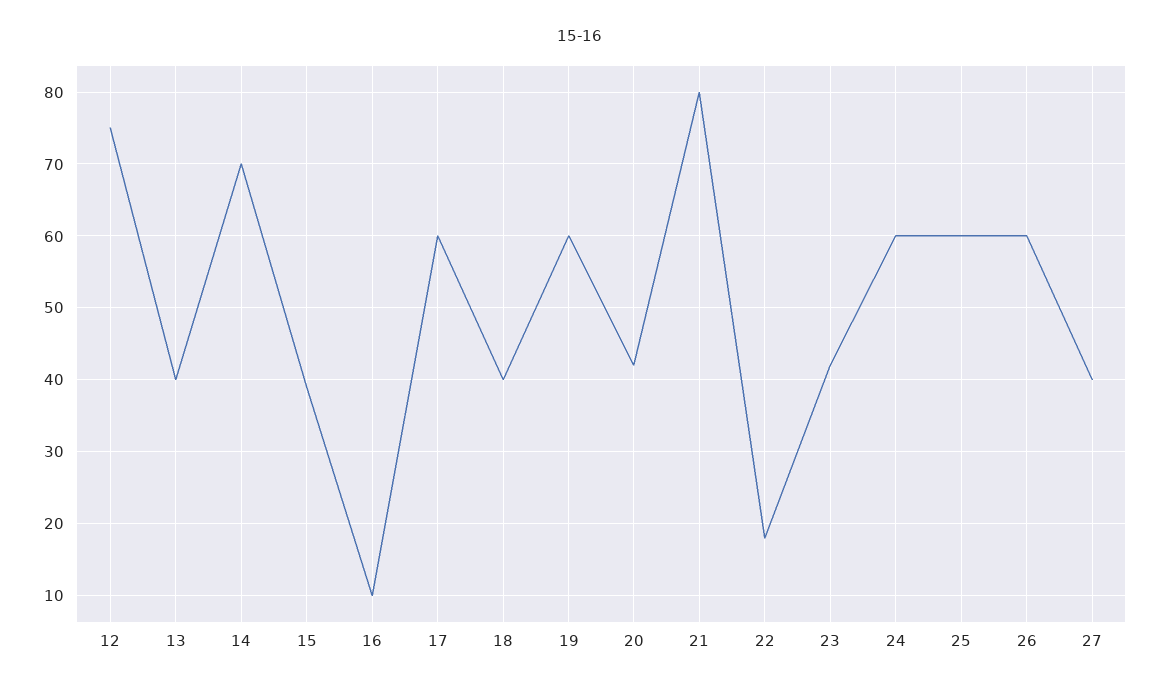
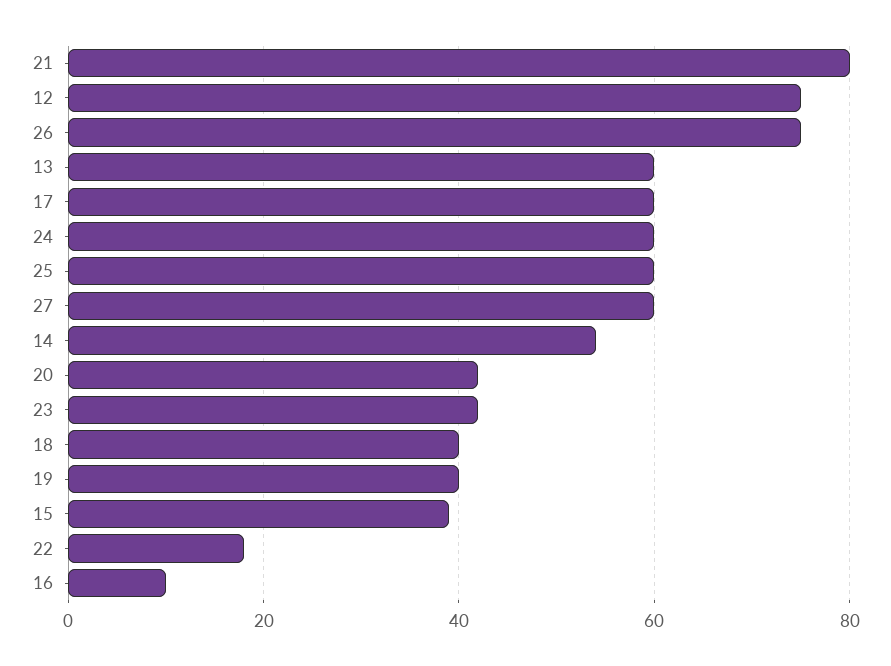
  {
    "12": 75,
-   "13": 40,
+   "13": 60,
-   "14": 70,
+   "14": 55,
    "15": 39,
    "16": 10,
    "17": 60,
    "18": 40,
-   "19": 60,
+   "19": 40,
    "20": 42,
    "21": 80,
    "22": 18,
    "23": 42,
    "24": 60,
    "25": 60,
-   "26": 60,
+   "26": 75,
-   "27": 40
+   "27": 60
  }

